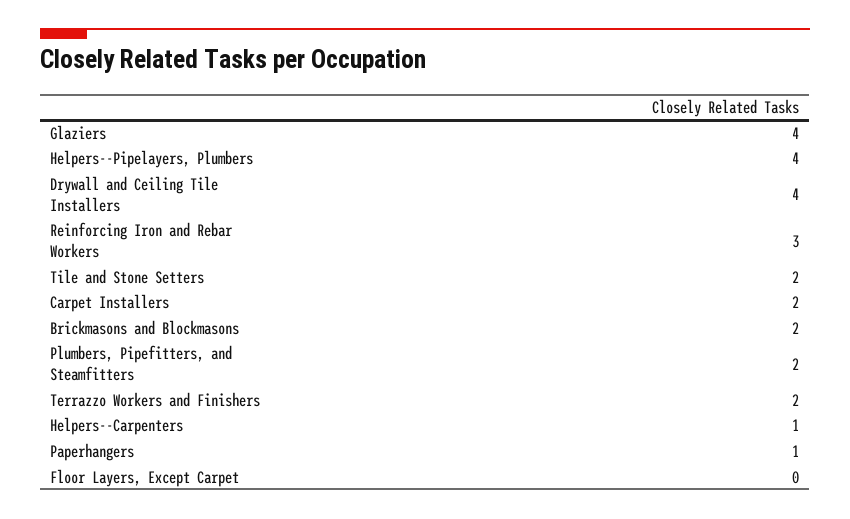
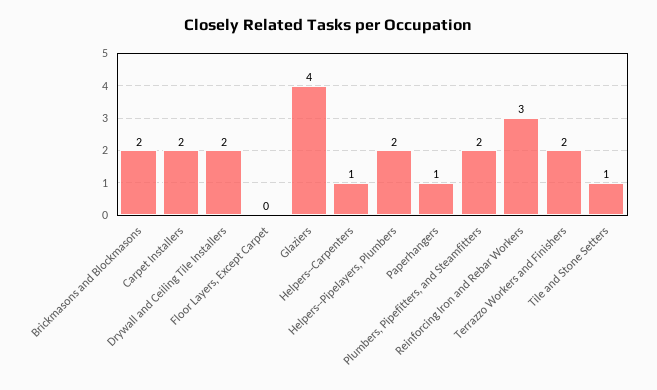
  {
    "Glaziers": 4,
-   "Helpers--Pipelayers, Plumbers": 4,
+   "Helpers--Pipelayers, Plumbers": 2,
-   "Drywall and Ceiling Tile Installers": 4,
+   "Drywall and Ceiling Tile Installers": 2,
    "Reinforcing Iron and Rebar Workers": 3,
-   "Tile and Stone Setters": 2,
+   "Tile and Stone Setters": 1,
    "Carpet Installers": 2,
    "Brickmasons and Blockmasons": 2,
    "Plumbers, Pipefitters, and Steamfitters": 2,
    "Terrazzo Workers and Finishers": 2,
    "Helpers--Carpenters": 1,
    "Paperhangers": 1,
    "Floor Layers, Except Carpet": 0
  }

